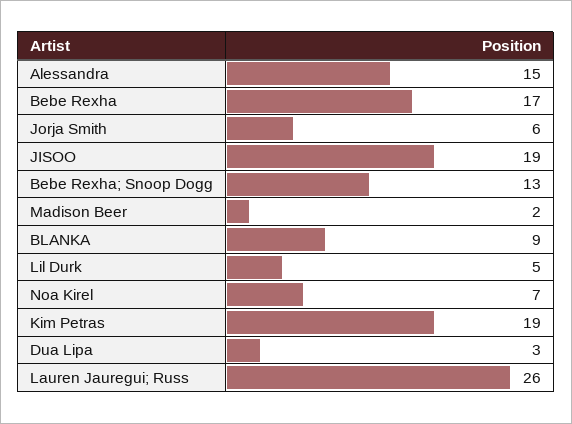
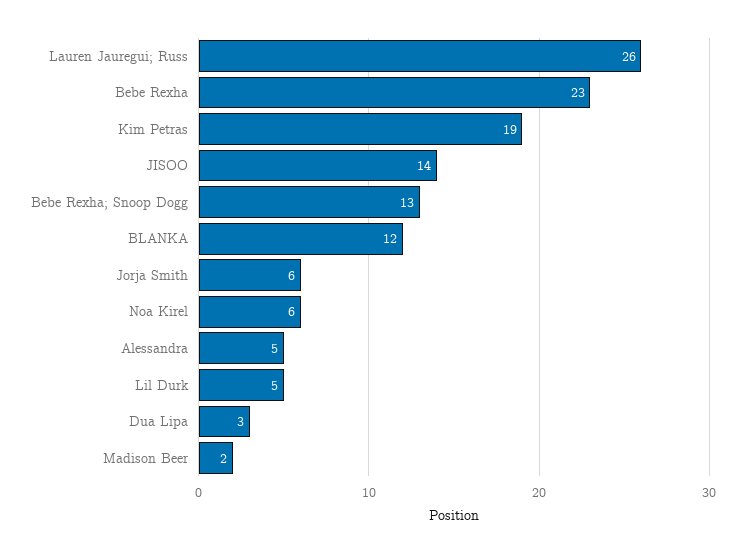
  {
-   "Alessandra": 15,
+   "Alessandra": 5,
-   "Bebe Rexha": 17,
+   "Bebe Rexha": 23,
    "Jorja Smith": 6,
-   "JISOO": 19,
+   "JISOO": 14,
    "Bebe Rexha; Snoop Dogg": 13,
    "Madison Beer": 2,
-   "BLANKA": 9,
+   "BLANKA": 12,
    "Lil Durk": 5,
-   "Noa Kirel": 7,
+   "Noa Kirel": 6,
    "Kim Petras": 19,
    "Dua Lipa": 3,
    "Lauren Jauregui; Russ": 26
  }

